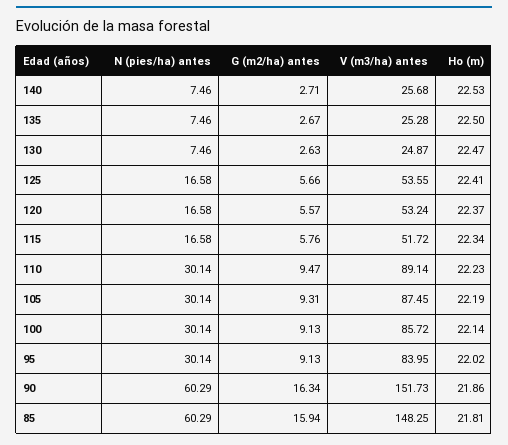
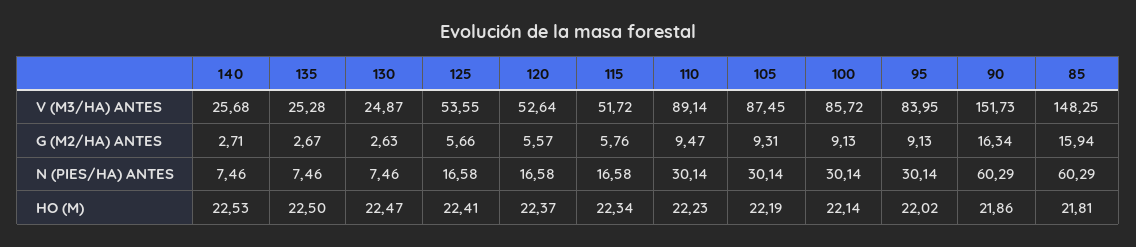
  {
    "N (pies/ha) antes": {
      "140": 7.46,
      "135": 7.46,
      "130": 7.46,
      "125": 16.58,
      "120": 16.58,
      "115": 16.58,
      "110": 30.14,
      "105": 30.14,
      "100": 30.14,
      "95": 30.14,
      "90": 60.29,
      "85": 60.29
    },
    "G (m2/ha) antes": {
      "140": 2.71,
      "135": 2.67,
      "130": 2.63,
      "125": 5.66,
      "120": 5.57,
      "115": 5.76,
      "110": 9.47,
      "105": 9.31,
      "100": 9.13,
      "95": 9.13,
      "90": 16.34,
      "85": 15.94
    },
    "V (m3/ha) antes": {
      "140": 25.68,
      "135": 25.28,
      "130": 24.87,
      "125": 53.55,
-     "120": 53.24,
+     "120": 52.64,
      "115": 51.72,
      "110": 89.14,
      "105": 87.45,
      "100": 85.72,
      "95": 83.95,
      "90": 151.73,
      "85": 148.25
    },
    "Ho (m)": {
      "140": 22.53,
      "135": 22.5,
      "130": 22.47,
      "125": 22.41,
      "120": 22.37,
      "115": 22.34,
      "110": 22.23,
      "105": 22.19,
      "100": 22.14,
      "95": 22.02,
      "90": 21.86,
      "85": 21.81
    }
  }

